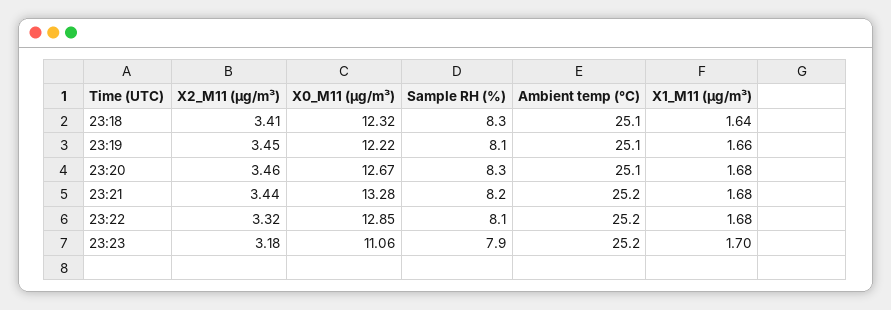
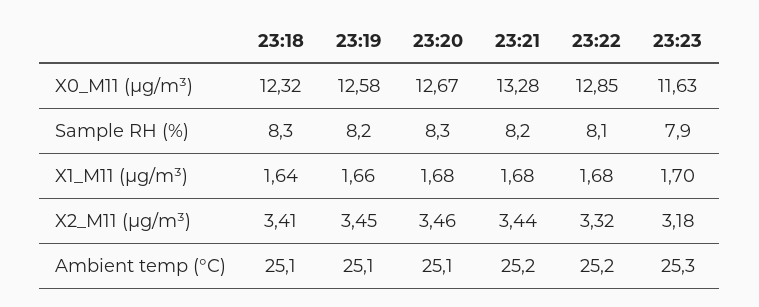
  {
    "X2_M11 (μg/m³)": {
      "23:18": 3.41,
      "23:19": 3.45,
      "23:20": 3.46,
      "23:21": 3.44,
      "23:22": 3.32,
      "23:23": 3.18
    },
    "X0_M11 (μg/m³)": {
      "23:18": 12.32,
-     "23:19": 12.22,
+     "23:19": 12.58,
      "23:20": 12.67,
      "23:21": 13.28,
      "23:22": 12.85,
-     "23:23": 11.06
+     "23:23": 11.63
    },
    "Sample RH (%)": {
      "23:18": 8.3,
-     "23:19": 8.1,
+     "23:19": 8.2,
      "23:20": 8.3,
      "23:21": 8.2,
      "23:22": 8.1,
      "23:23": 7.9
    },
    "Ambient temp (°C)": {
      "23:18": 25.1,
      "23:19": 25.1,
      "23:20": 25.1,
      "23:21": 25.2,
      "23:22": 25.2,
-     "23:23": 25.2
+     "23:23": 25.3
    },
    "X1_M11 (μg/m³)": {
      "23:18": 1.64,
      "23:19": 1.66,
      "23:20": 1.68,
      "23:21": 1.68,
      "23:22": 1.68,
      "23:23": 1.7
    }
  }

